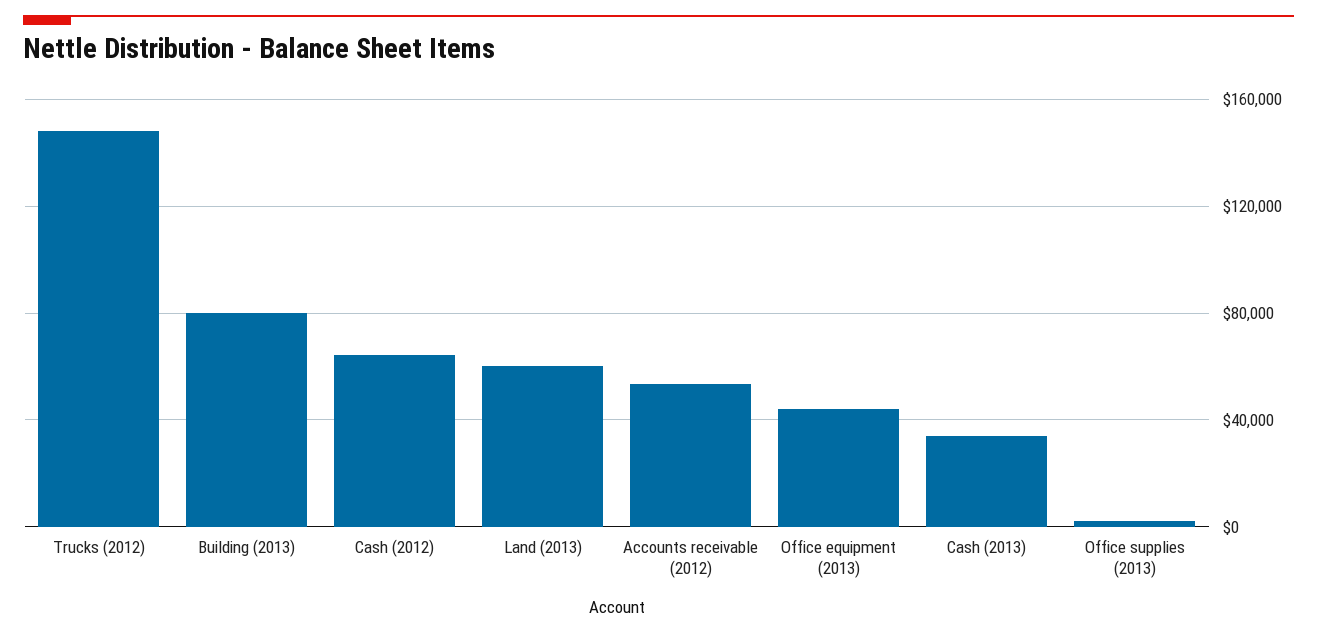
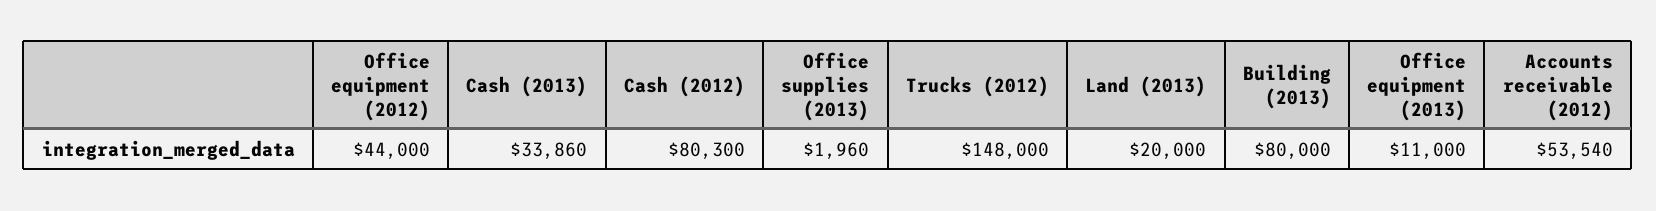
  {
    "Trucks (2012)": 148000,
    "Building (2013)": 80000,
-   "Cash (2012)": 65000,
+   "Cash (2012)": 80300,
-   "Land (2013)": 60000,
+   "Land (2013)": 20000,
    "Accounts receivable (2012)": 53540,
-   "Office equipment (2013)": 45000,
+   "Office equipment (2013)": 11000,
    "Cash (2013)": 33860,
-   "Office supplies (2013)": 1960
+   "Office supplies (2013)": 1960,
+   "Office equipment (2012)": 44000
  }

